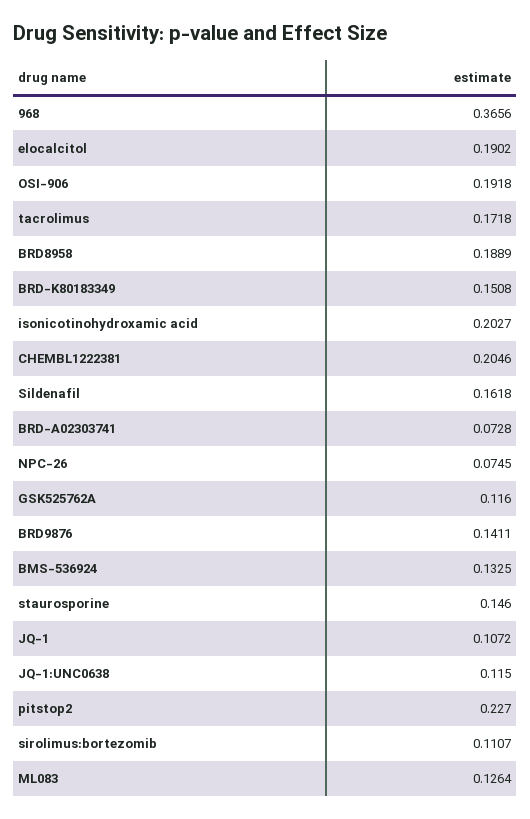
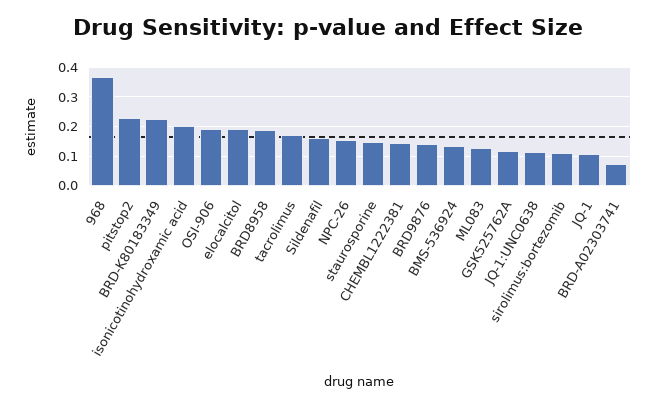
  {
    "968": 0.3656,
    "elocalcitol": 0.1902,
    "OSI-906": 0.1918,
    "tacrolimus": 0.1718,
    "BRD8958": 0.1889,
-   "BRD-K80183349": 0.1508,
+   "BRD-K80183349": 0.225,
    "isonicotinohydroxamic acid": 0.2027,
-   "CHEMBL1222381": 0.2046,
+   "CHEMBL1222381": 0.15,
    "Sildenafil": 0.1618,
    "BRD-A02303741": 0.0728,
-   "NPC-26": 0.0745,
+   "NPC-26": 0.15,
    "GSK525762A": 0.116,
    "BRD9876": 0.1411,
    "BMS-536924": 0.1325,
    "staurosporine": 0.146,
    "JQ-1": 0.1072,
    "JQ-1:UNC0638": 0.115,
    "pitstop2": 0.227,
    "sirolimus:bortezomib": 0.1107,
    "ML083": 0.1264
  }

